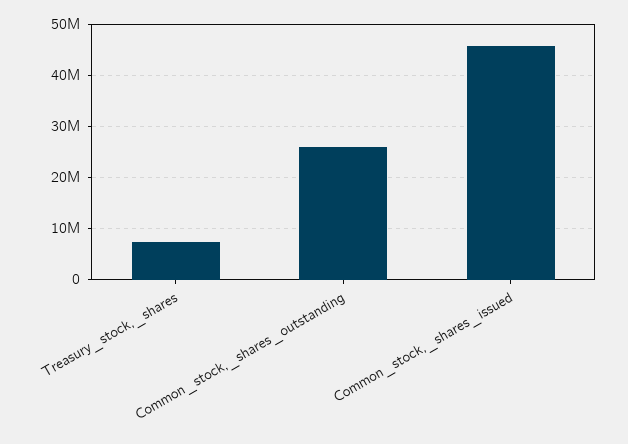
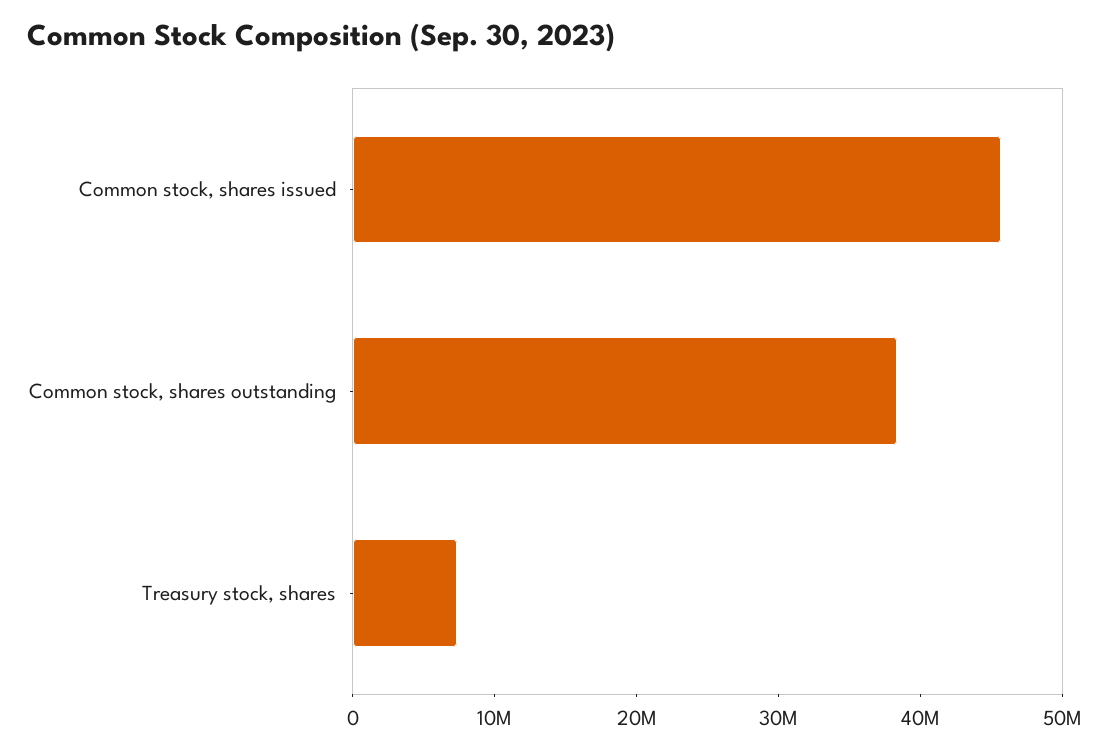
  {
    "Treasury_stock,_shares": 8000000,
-   "Common_stock,_shares_outstanding": 26000000,
+   "Common_stock,_shares_outstanding": 38000000,
    "Common_stock,_shares_issued": 46000000
  }

